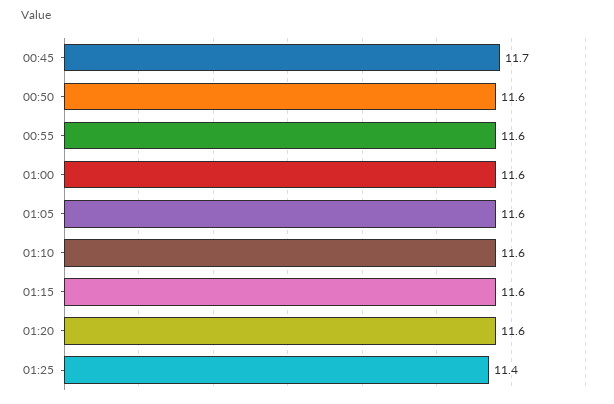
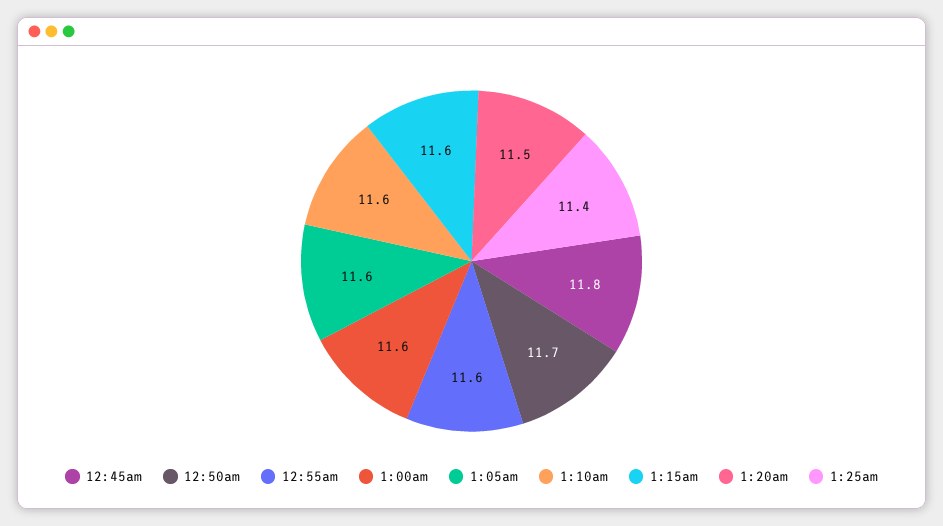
  {
-   "00:45": 11.7,
+   "00:45": 11.8,
-   "00:50": 11.6,
+   "00:50": 11.7,
    "00:55": 11.6,
    "01:00": 11.6,
    "01:05": 11.6,
    "01:10": 11.6,
    "01:15": 11.6,
-   "01:20": 11.6,
+   "01:20": 11.5,
    "01:25": 11.4
  }

